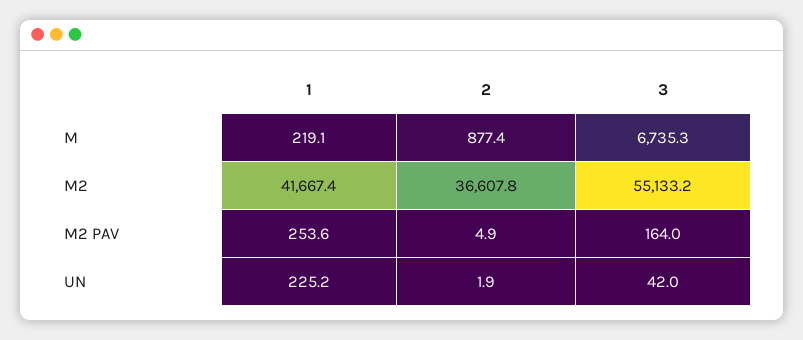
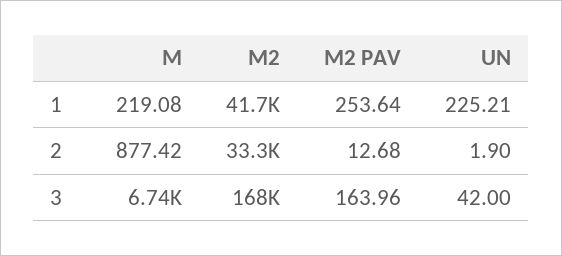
  {
    "1": {
      "M": 219.08,
      "M2": 41667.4,
      "M2 PAV": 253.64,
      "UN": 225.21
    },
    "2": {
      "M": 877.42,
-     "M2": 36607.8,
+     "M2": 33300,
-     "M2 PAV": 4.9,
+     "M2 PAV": 12.68,
      "UN": 1.9
    },
    "3": {
      "M": 6735.3,
-     "M2": 55133.2,
+     "M2": 168000,
      "M2 PAV": 163.96,
      "UN": 42
    }
  }

